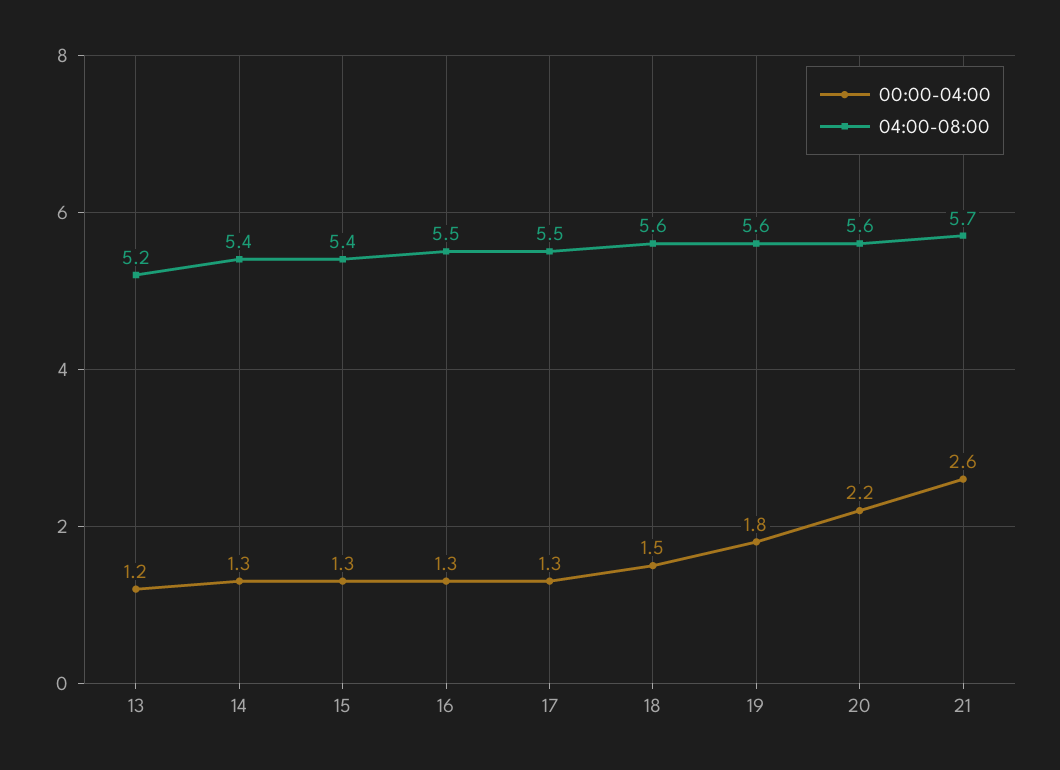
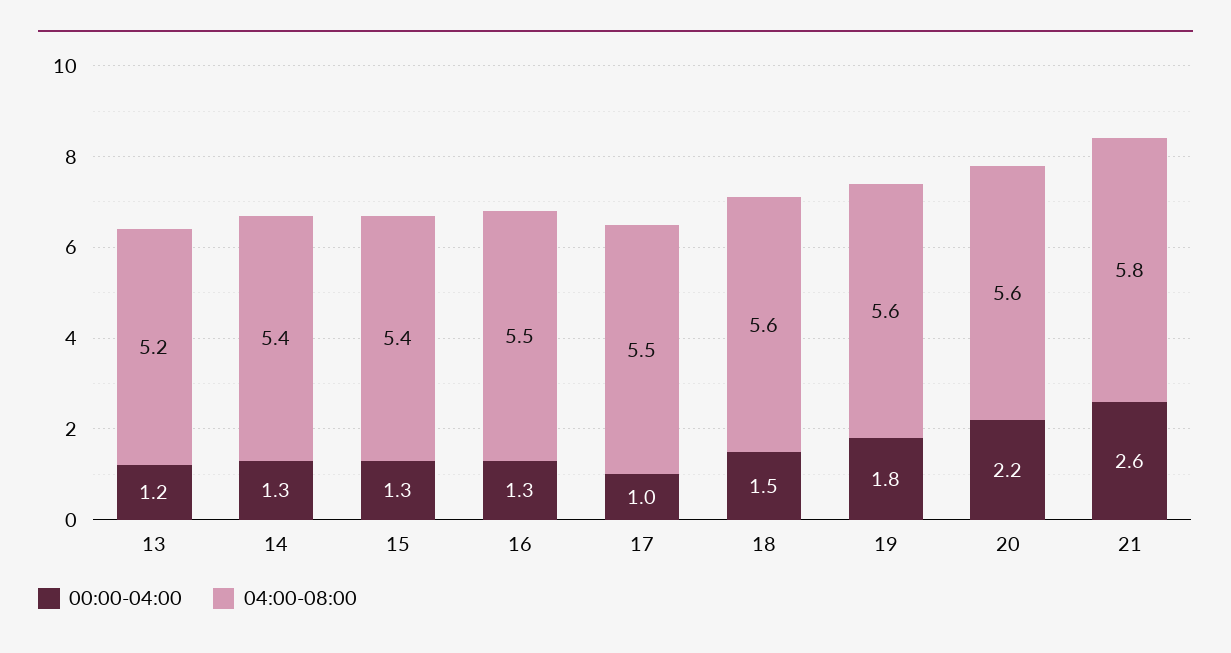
  {
    "00:00-04:00": {
      "13": 1.2,
      "14": 1.3,
      "15": 1.3,
      "16": 1.3,
-     "17": 1.3,
+     "17": 1,
      "18": 1.5,
      "19": 1.8,
      "20": 2.2,
      "21": 2.6
    },
    "04:00-08:00": {
      "13": 5.2,
      "14": 5.4,
      "15": 5.4,
      "16": 5.5,
      "17": 5.5,
      "18": 5.6,
      "19": 5.6,
      "20": 5.6,
-     "21": 5.7
+     "21": 5.8
    }
  }

